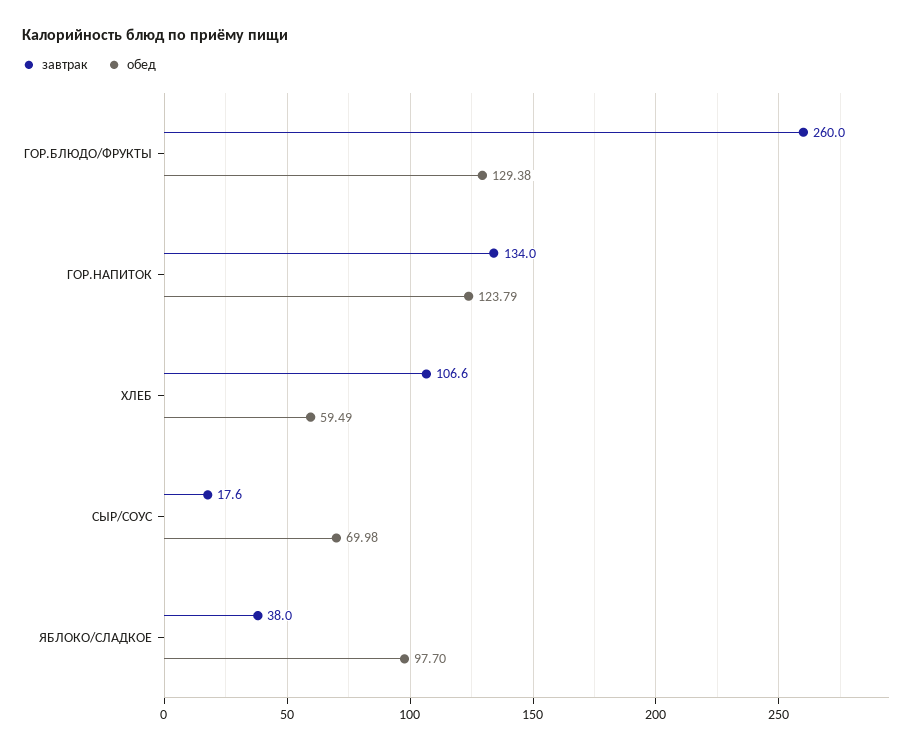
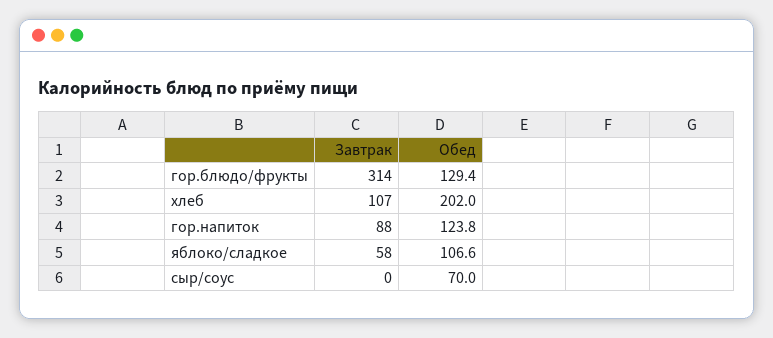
  {
    "завтрак": {
-     "ГОР.БЛЮДО/ФРУКТЫ": 260,
+     "ГОР.БЛЮДО/ФРУКТЫ": 314,
-     "ГОР.НАПИТОК": 134,
+     "ГОР.НАПИТОК": 88,
      "ХЛЕБ": 106.6,
-     "СЫР/СОУС": 17.6,
+     "СЫР/СОУС": 0,
-     "ЯБЛОКО/СЛАДКОЕ": 38
+     "ЯБЛОКО/СЛАДКОЕ": 58
    },
    "обед": {
      "ГОР.БЛЮДО/ФРУКТЫ": 129.38,
      "ГОР.НАПИТОК": 123.79,
-     "ХЛЕБ": 59.49,
+     "ХЛЕБ": 202,
      "СЫР/СОУС": 69.98,
-     "ЯБЛОКО/СЛАДКОЕ": 97.7
+     "ЯБЛОКО/СЛАДКОЕ": 106.6
    }
  }

